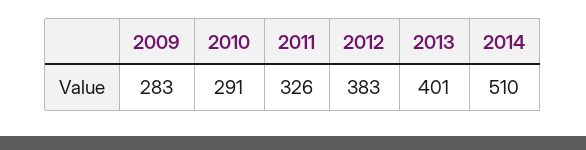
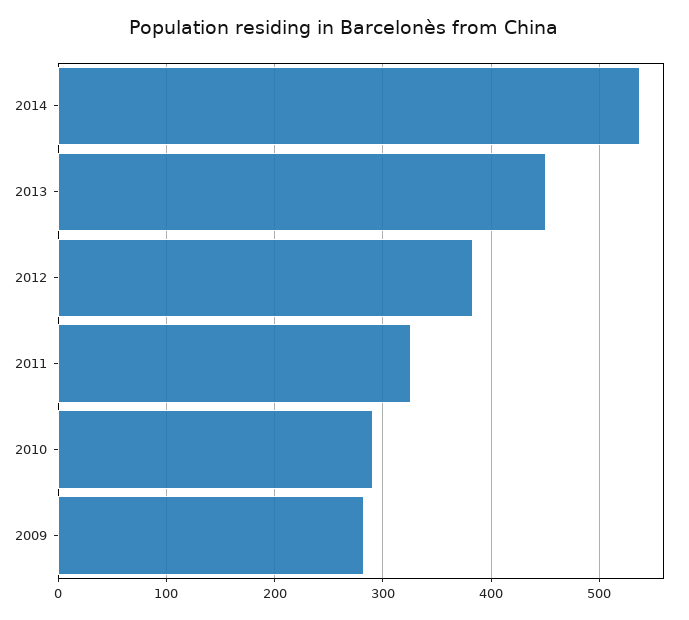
  {
    "2009": 283,
    "2010": 291,
    "2011": 326,
    "2012": 383,
-   "2013": 401,
+   "2013": 450,
-   "2014": 510
+   "2014": 540
  }

